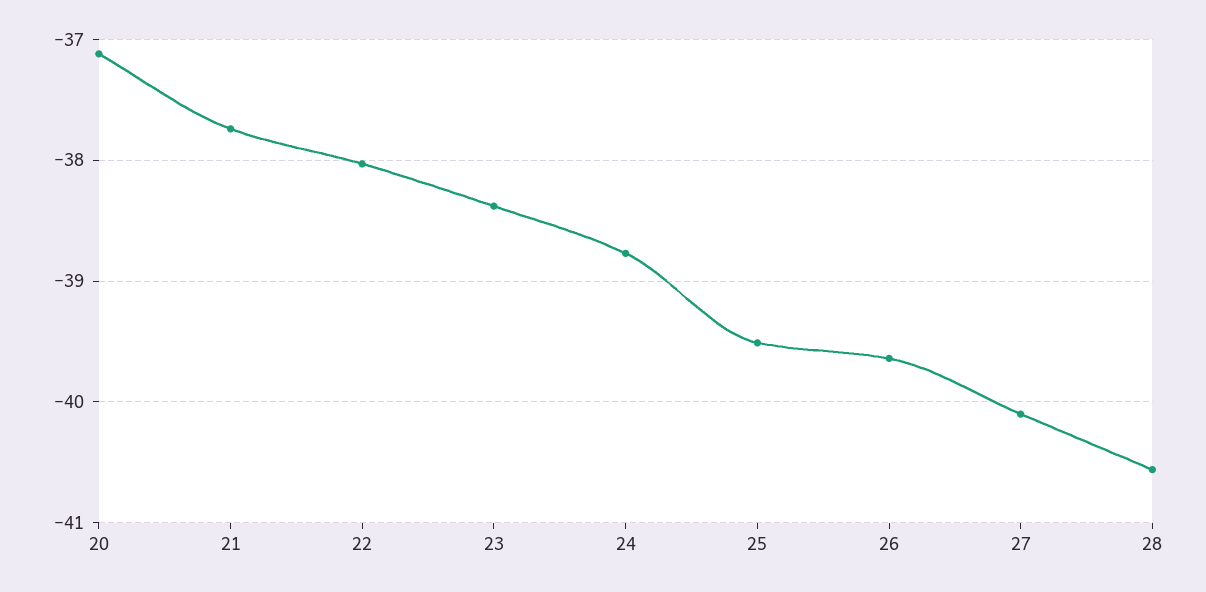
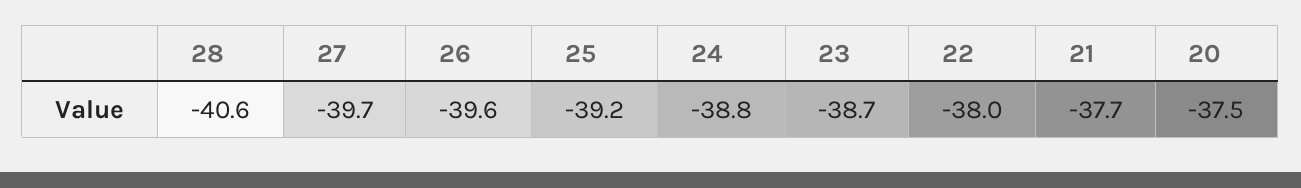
  {
-   "20": -37.1,
+   "20": -37.5,
    "21": -37.7,
    "22": -38,
-   "23": -38.4,
+   "23": -38.7,
    "24": -38.8,
-   "25": -39.5,
+   "25": -39.2,
    "26": -39.6,
-   "27": -40.1,
+   "27": -39.7,
    "28": -40.6
  }

